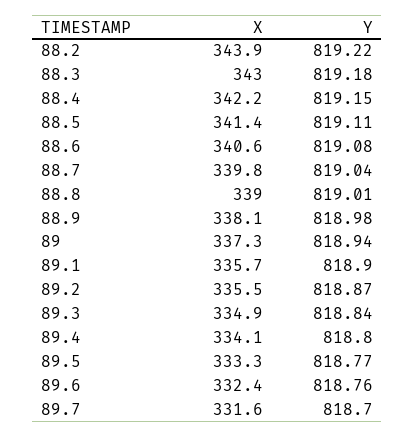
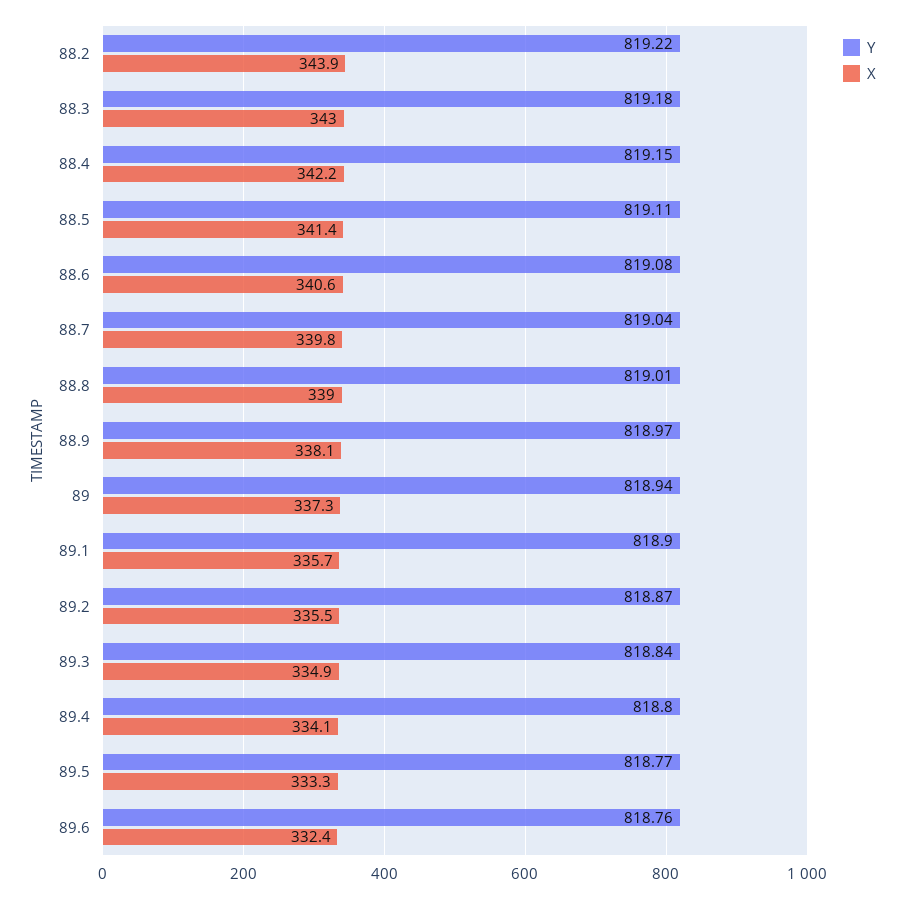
  {
    "X": {
      "88.2": 343.9,
      "88.3": 343,
      "88.4": 342.2,
      "88.5": 341.4,
      "88.6": 340.6,
      "88.7": 339.8,
      "88.8": 339,
      "88.9": 338.1,
      "89": 337.3,
      "89.1": 335.7,
      "89.2": 335.5,
      "89.3": 334.9,
      "89.4": 334.1,
      "89.5": 333.3,
-     "89.6": 332.4,
+     "89.6": 332.4
-     "89.7": 331.6
    },
    "Y": {
      "88.2": 819.22,
      "88.3": 819.18,
      "88.4": 819.15,
      "88.5": 819.11,
      "88.6": 819.08,
      "88.7": 819.04,
      "88.8": 819.01,
-     "88.9": 818.98,
+     "88.9": 818.97,
      "89": 818.94,
      "89.1": 818.9,
      "89.2": 818.87,
      "89.3": 818.84,
      "89.4": 818.8,
      "89.5": 818.77,
-     "89.6": 818.76,
+     "89.6": 818.76
-     "89.7": 818.7
    }
  }

